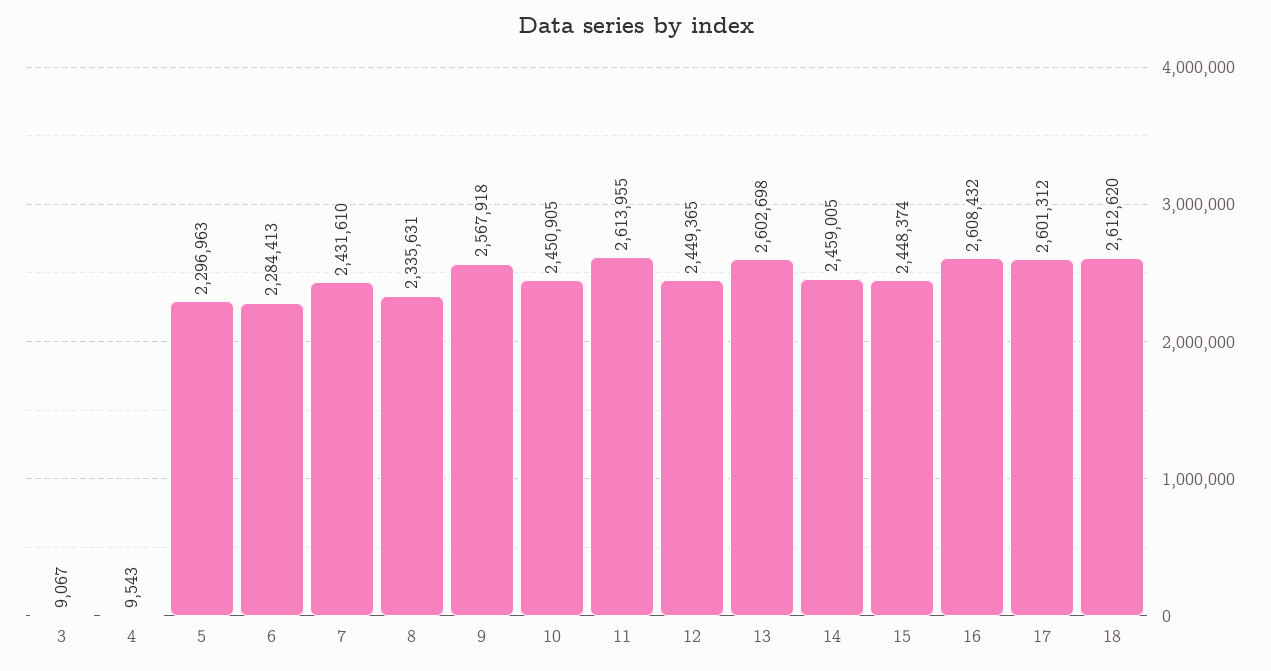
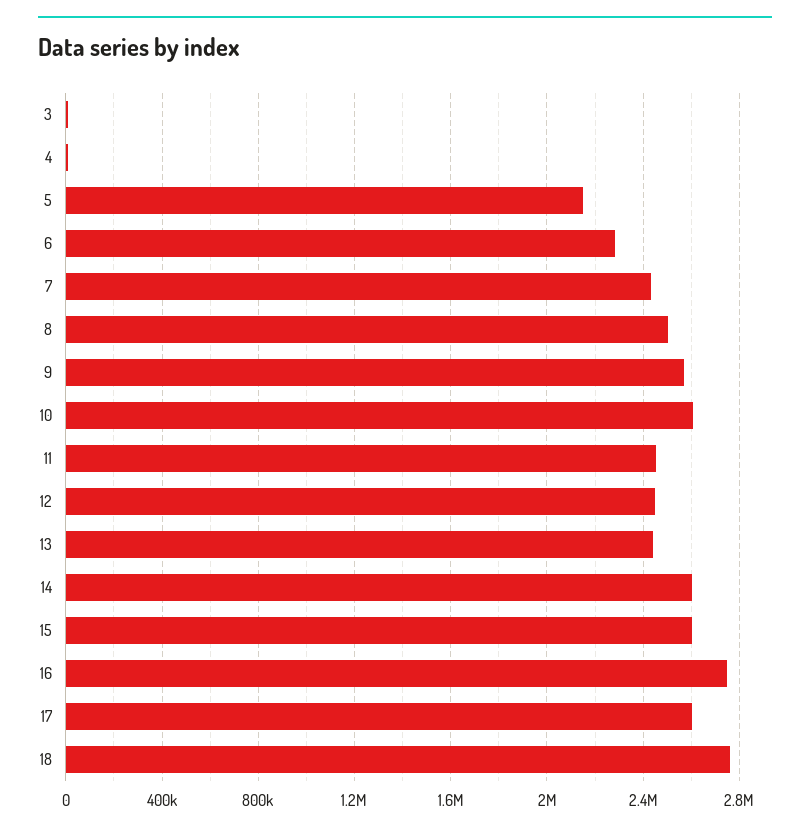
  {
    "3": 9067,
    "4": 9543,
-   "5": 2296963,
+   "5": 2150000,
    "6": 2284413,
    "7": 2431610,
-   "8": 2335631,
+   "8": 2500000,
    "9": 2567918,
-   "10": 2450905,
+   "10": 2600000,
-   "11": 2613955,
+   "11": 2450000,
    "12": 2449365,
-   "13": 2602698,
+   "13": 2450000,
-   "14": 2459005,
+   "14": 2600000,
-   "15": 2448374,
+   "15": 2600000,
-   "16": 2608432,
+   "16": 2750000,
    "17": 2601312,
-   "18": 2612620
+   "18": 2750000
  }

